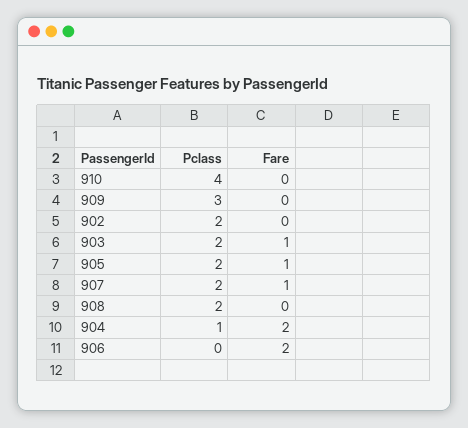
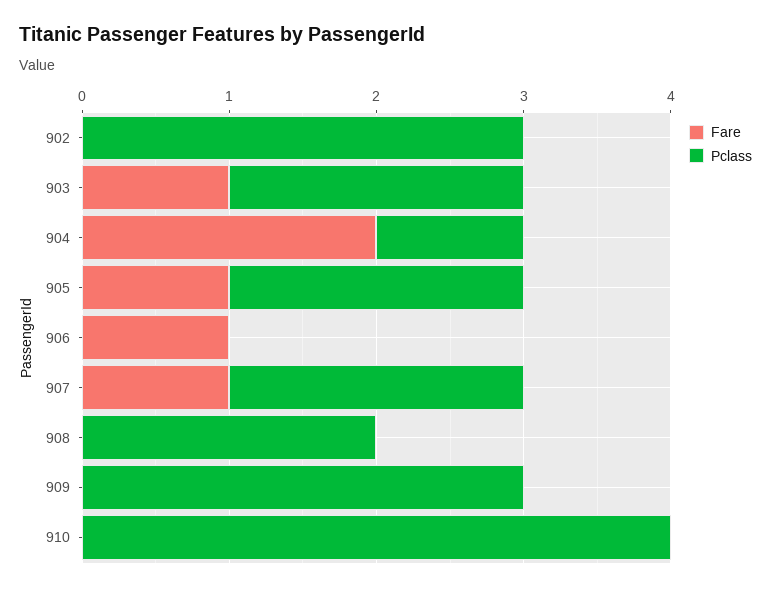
  {
    "Pclass": {
      "910": 4,
      "909": 3,
-     "902": 2,
+     "902": 3,
      "903": 2,
      "905": 2,
      "907": 2,
      "908": 2,
      "904": 1,
      "906": 0
    },
    "Fare": {
      "910": 0,
      "909": 0,
      "902": 0,
      "903": 1,
      "905": 1,
      "907": 1,
      "908": 0,
      "904": 2,
-     "906": 2
+     "906": 1
    }
  }

